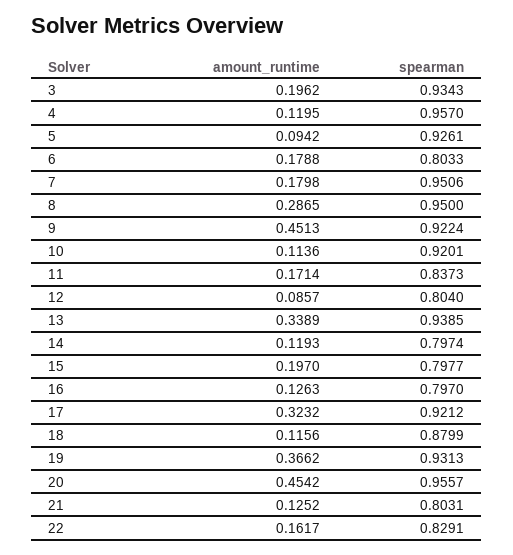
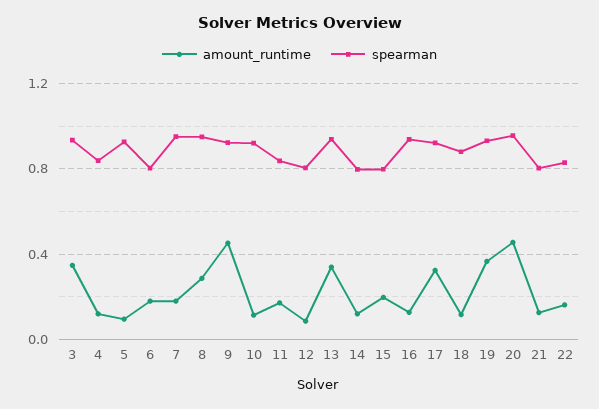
  {
    "amount_runtime": {
-     "3": 0.1962,
+     "3": 0.35,
      "4": 0.1195,
      "5": 0.0942,
      "6": 0.1788,
      "7": 0.1798,
      "8": 0.2865,
      "9": 0.4513,
      "10": 0.1136,
      "11": 0.1714,
      "12": 0.0857,
      "13": 0.3389,
      "14": 0.1193,
      "15": 0.197,
      "16": 0.1263,
      "17": 0.3232,
      "18": 0.1156,
      "19": 0.3662,
      "20": 0.4542,
      "21": 0.1252,
      "22": 0.1617
    },
    "spearman": {
      "3": 0.9343,
-     "4": 0.957,
+     "4": 0.85,
      "5": 0.9261,
      "6": 0.8033,
      "7": 0.9506,
      "8": 0.95,
      "9": 0.9224,
      "10": 0.9201,
      "11": 0.8373,
      "12": 0.804,
      "13": 0.9385,
      "14": 0.7974,
      "15": 0.7977,
-     "16": 0.797,
+     "16": 0.95,
      "17": 0.9212,
      "18": 0.8799,
      "19": 0.9313,
      "20": 0.9557,
      "21": 0.8031,
      "22": 0.8291
    }
  }

